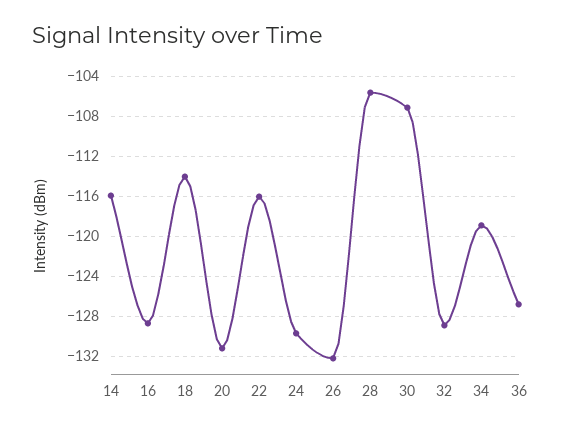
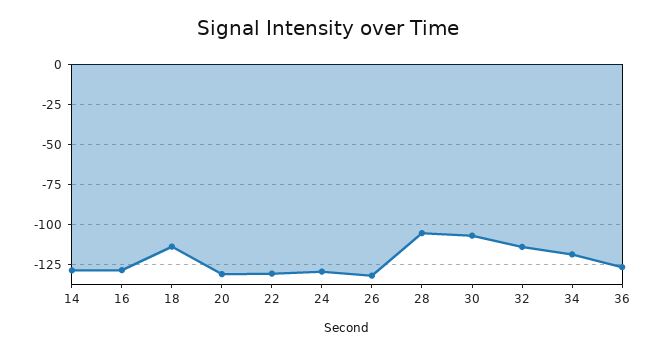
  {
-   "14": -116,
+   "14": -130,
    "16": -129,
    "18": -114,
    "20": -131,
-   "22": -116,
+   "22": -130,
    "24": -130,
    "26": -132,
    "28": -106,
    "30": -107,
-   "32": -129,
+   "32": -115,
    "34": -119,
    "36": -127
  }

